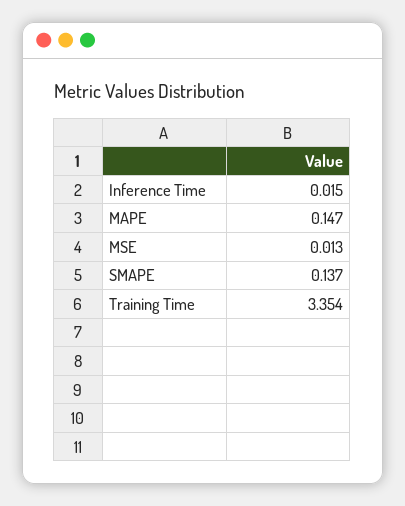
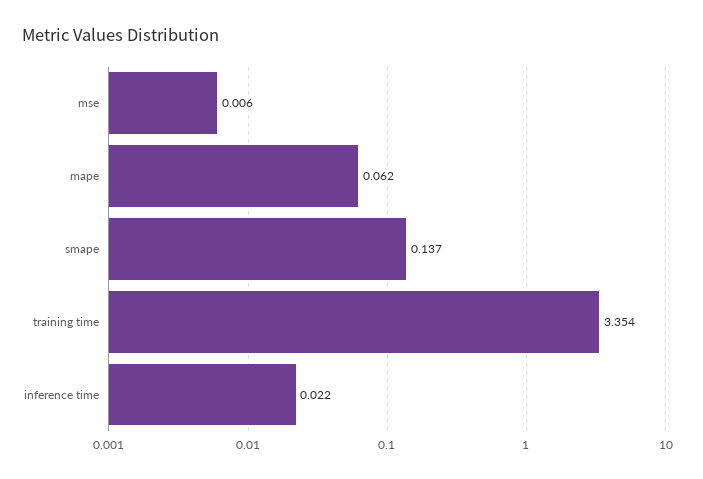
  {
-   "Inference Time": 0.015,
+   "Inference Time": 0.022,
-   "MAPE": 0.147,
+   "MAPE": 0.062,
-   "MSE": 0.013,
+   "MSE": 0.006,
    "SMAPE": 0.137,
    "Training Time": 3.354
  }

